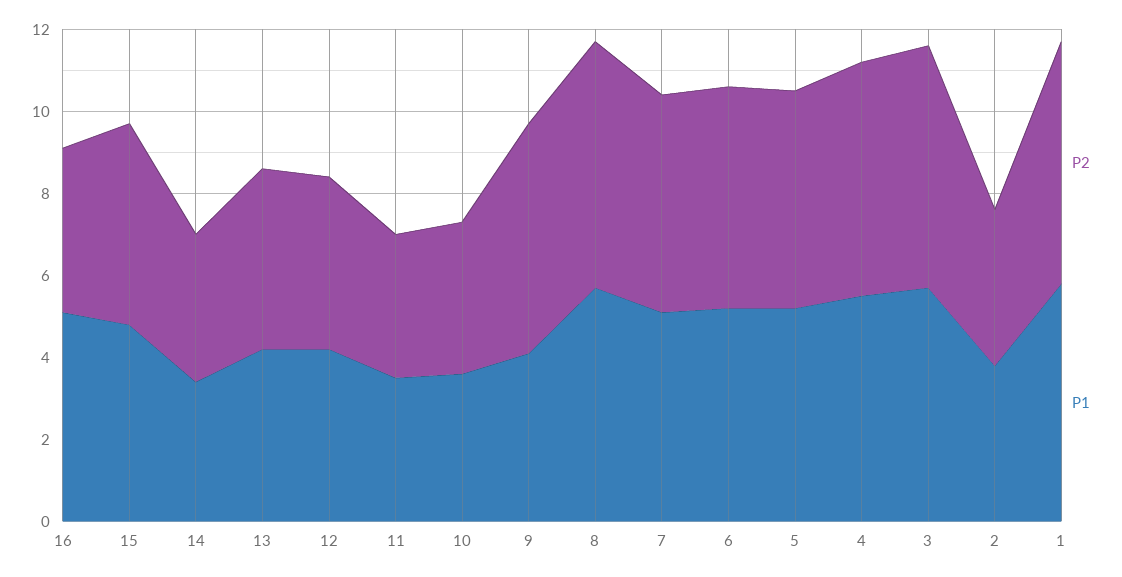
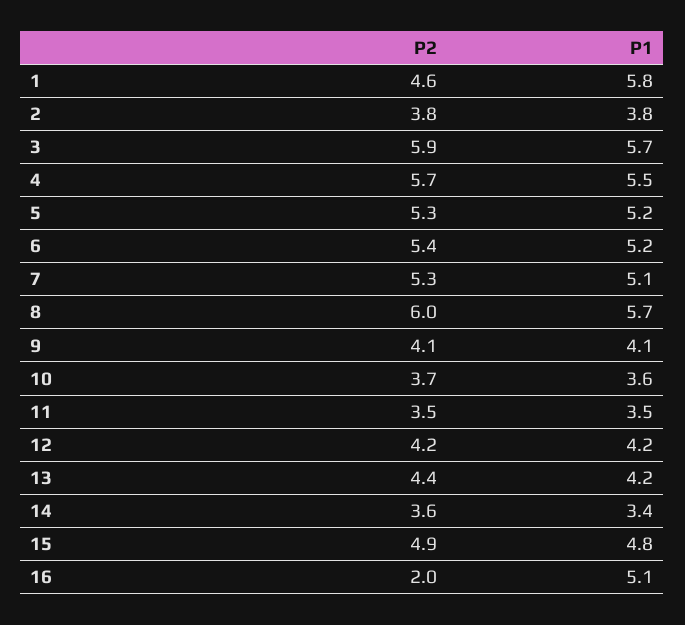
  {
    "P2": {
-     "16": 4,
+     "16": 2,
      "15": 4.9,
      "14": 3.6,
      "13": 4.4,
      "12": 4.2,
      "11": 3.5,
      "10": 3.7,
-     "9": 5.5,
+     "9": 4.1,
      "8": 6,
      "7": 5.3,
      "6": 5.4,
      "5": 5.3,
      "4": 5.7,
      "3": 5.9,
      "2": 3.8,
-     "1": 6
+     "1": 4.6
    },
    "P1": {
      "16": 5.1,
      "15": 4.8,
      "14": 3.4,
      "13": 4.2,
      "12": 4.2,
      "11": 3.5,
      "10": 3.6,
      "9": 4.1,
      "8": 5.7,
      "7": 5.1,
      "6": 5.2,
      "5": 5.2,
      "4": 5.5,
      "3": 5.7,
      "2": 3.8,
      "1": 5.8
    }
  }

